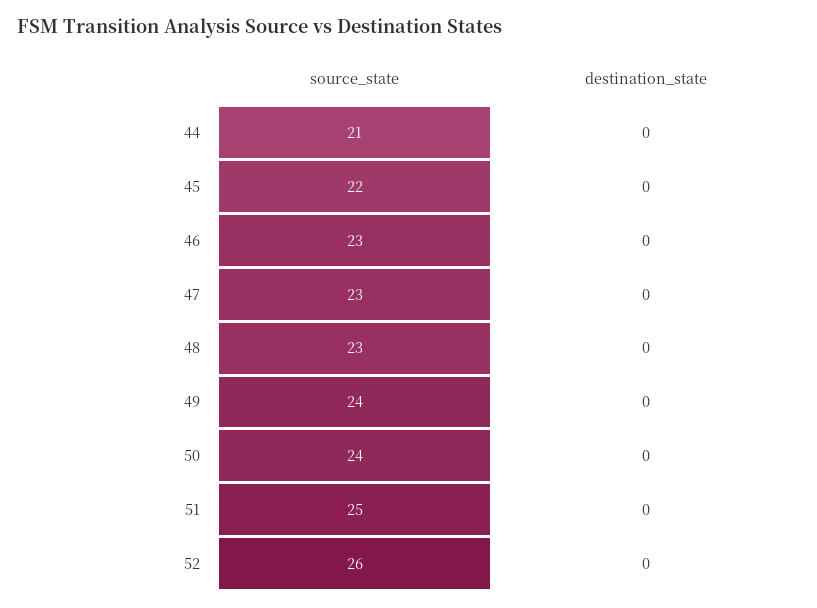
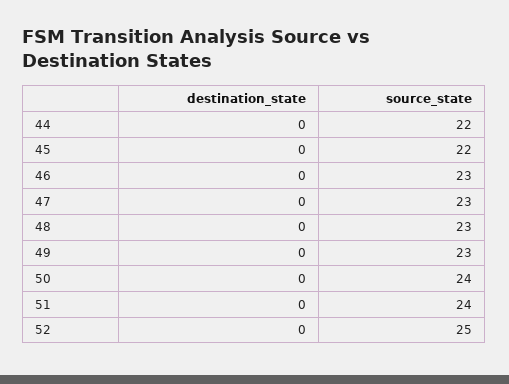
  {
    "source_state": {
-     "44": 21,
+     "44": 22,
      "45": 22,
      "46": 23,
      "47": 23,
      "48": 23,
-     "49": 24,
+     "49": 23,
      "50": 24,
-     "51": 25,
+     "51": 24,
-     "52": 26
+     "52": 25
    },
    "destination_state": {
      "44": 0,
      "45": 0,
      "46": 0,
      "47": 0,
      "48": 0,
      "49": 0,
      "50": 0,
      "51": 0,
      "52": 0
    }
  }

